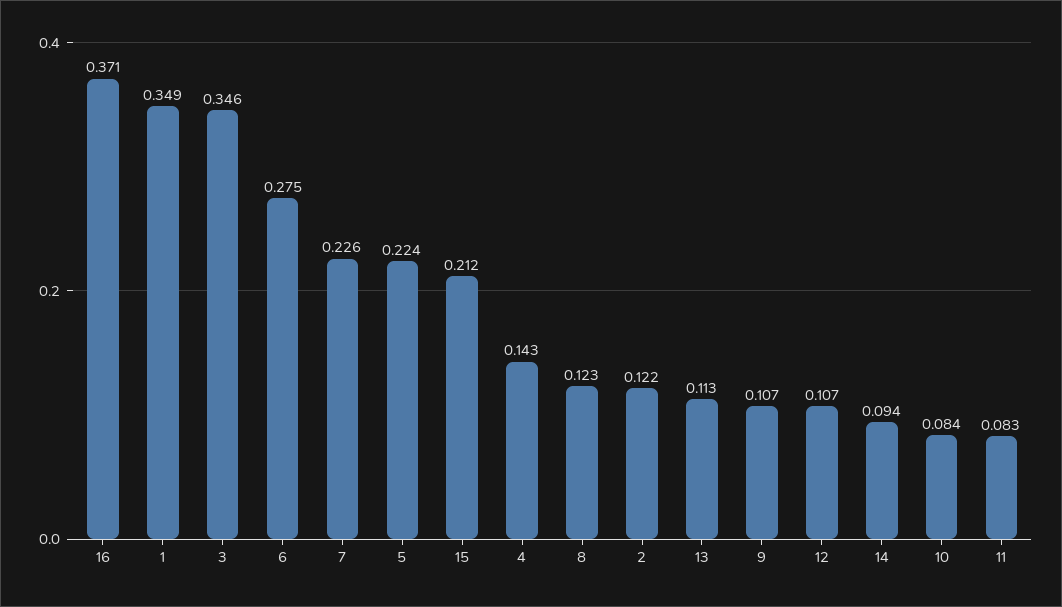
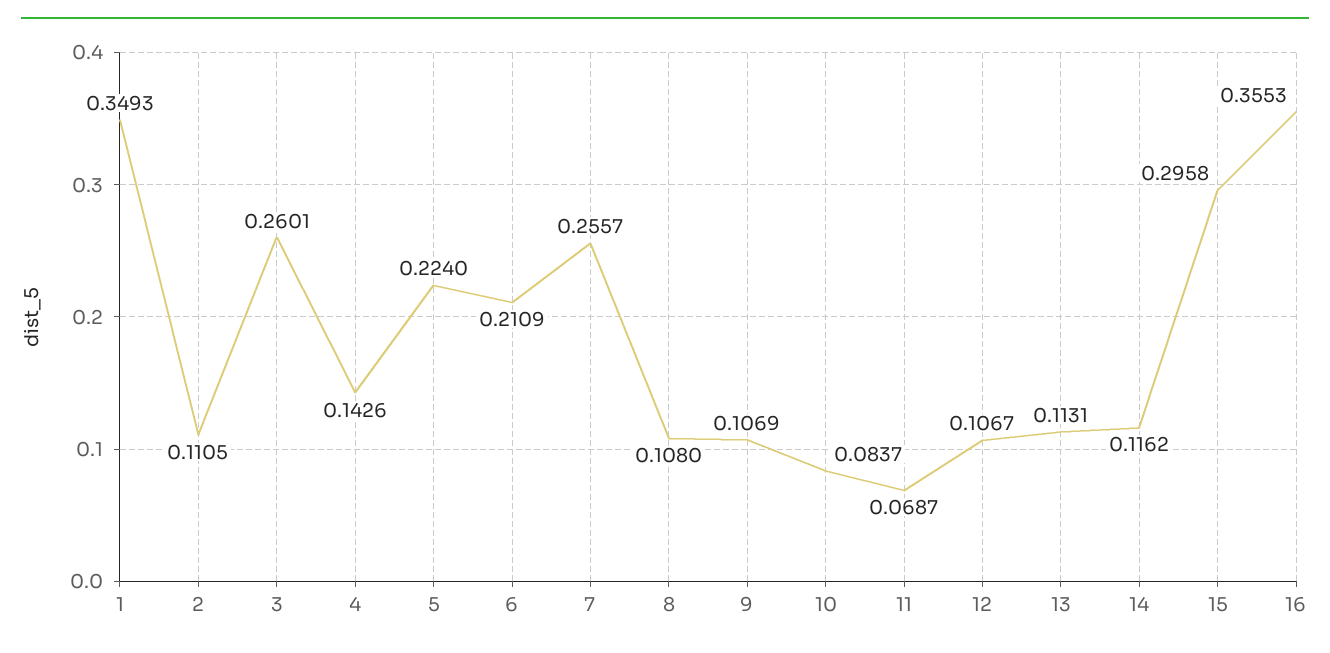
  {
-   "16": 0.371,
+   "16": 0.3553,
    "1": 0.3493,
-   "3": 0.346,
+   "3": 0.2601,
-   "6": 0.275,
+   "6": 0.2109,
-   "7": 0.226,
+   "7": 0.2557,
    "5": 0.224,
-   "15": 0.212,
+   "15": 0.2958,
    "4": 0.1426,
-   "8": 0.123,
+   "8": 0.108,
-   "2": 0.122,
+   "2": 0.1105,
    "13": 0.1131,
    "9": 0.1069,
    "12": 0.1067,
-   "14": 0.094,
+   "14": 0.1162,
    "10": 0.0837,
-   "11": 0.083
+   "11": 0.0687
  }

